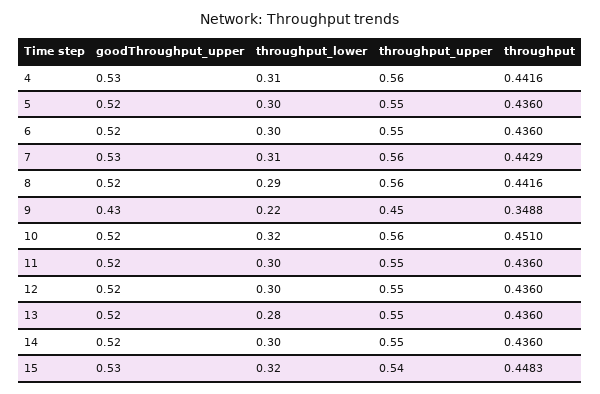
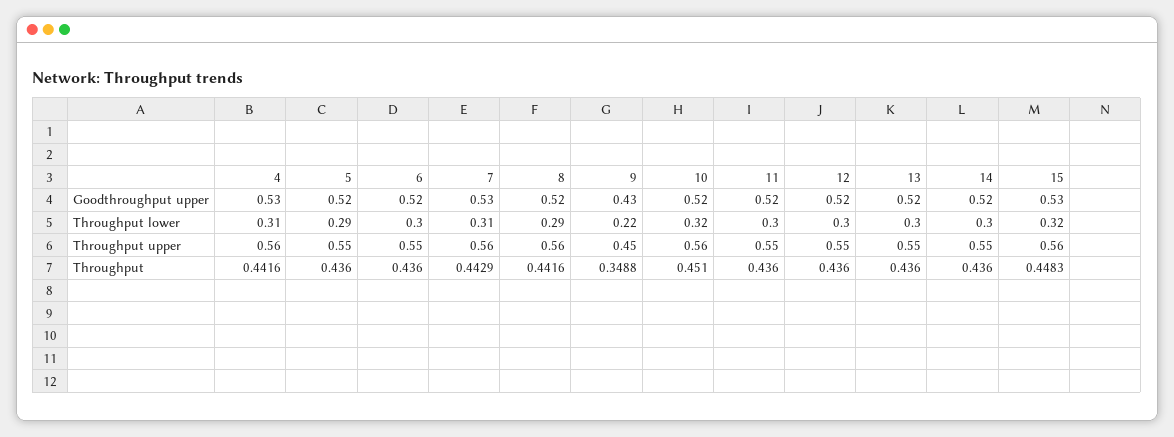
  {
    "goodThroughput_upper": {
      "4": 0.53,
      "5": 0.52,
      "6": 0.52,
      "7": 0.53,
      "8": 0.52,
      "9": 0.43,
      "10": 0.52,
      "11": 0.52,
      "12": 0.52,
      "13": 0.52,
      "14": 0.52,
      "15": 0.53
    },
    "throughput_lower": {
      "4": 0.31,
-     "5": 0.3,
+     "5": 0.29,
      "6": 0.3,
      "7": 0.31,
      "8": 0.29,
      "9": 0.22,
      "10": 0.32,
      "11": 0.3,
      "12": 0.3,
-     "13": 0.28,
+     "13": 0.3,
      "14": 0.3,
      "15": 0.32
    },
    "throughput_upper": {
      "4": 0.56,
      "5": 0.55,
      "6": 0.55,
      "7": 0.56,
      "8": 0.56,
      "9": 0.45,
      "10": 0.56,
      "11": 0.55,
      "12": 0.55,
      "13": 0.55,
      "14": 0.55,
-     "15": 0.54
+     "15": 0.56
    },
    "throughput": {
      "4": 0.4416,
      "5": 0.436,
      "6": 0.436,
      "7": 0.4429,
      "8": 0.4416,
      "9": 0.3488,
      "10": 0.451,
      "11": 0.436,
      "12": 0.436,
      "13": 0.436,
      "14": 0.436,
      "15": 0.4483
    }
  }

